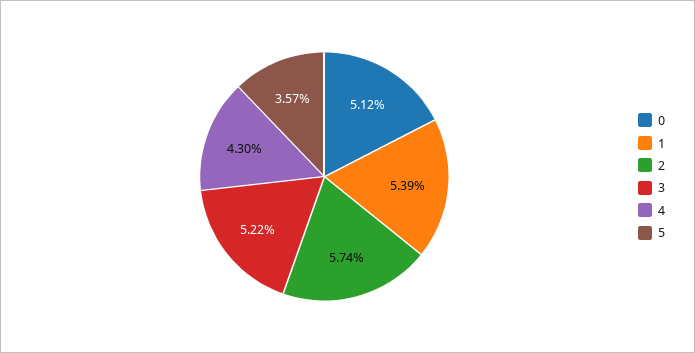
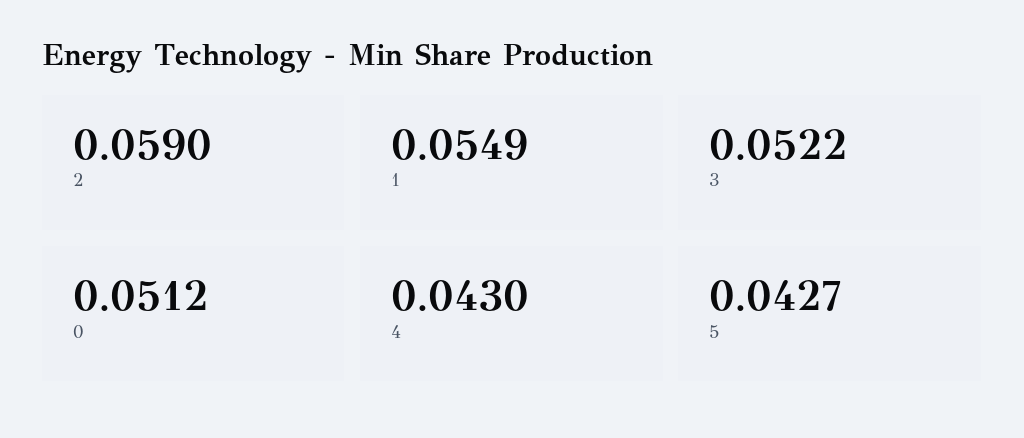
  {
    "0": 0.0512,
-   "1": 0.0539,
+   "1": 0.0549,
-   "2": 0.0574,
+   "2": 0.059,
    "3": 0.0522,
    "4": 0.043,
-   "5": 0.0357
+   "5": 0.0427
  }

